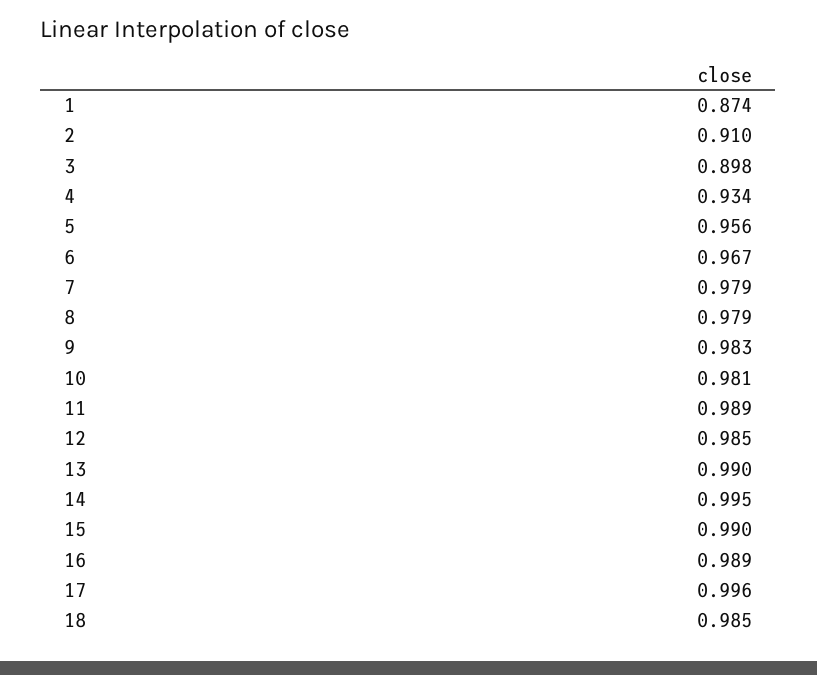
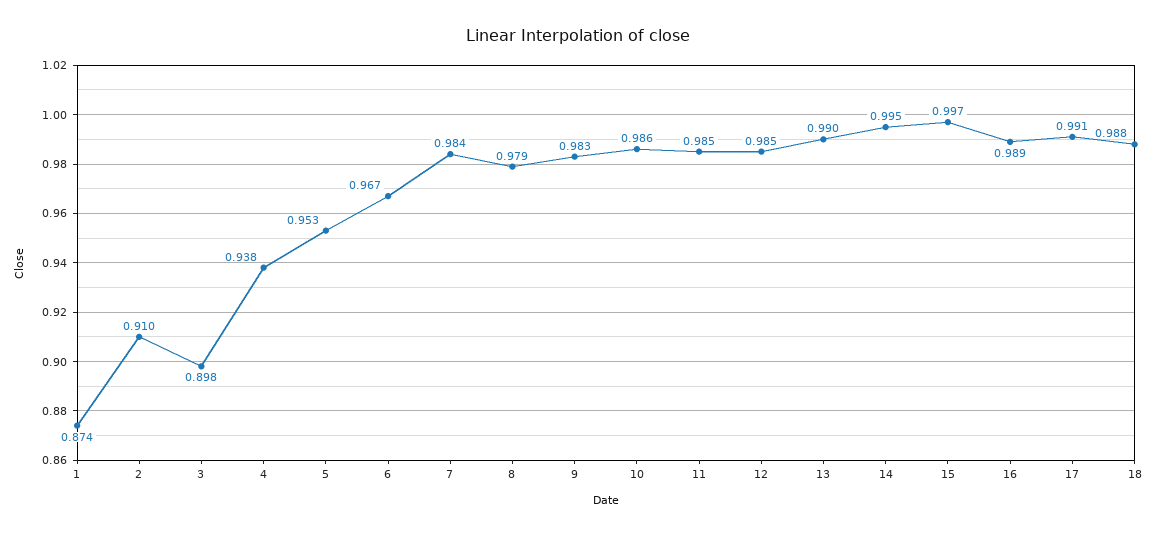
  {
    "1": 0.874,
    "2": 0.91,
    "3": 0.898,
-   "4": 0.934,
+   "4": 0.938,
-   "5": 0.956,
+   "5": 0.953,
    "6": 0.967,
-   "7": 0.979,
+   "7": 0.984,
    "8": 0.979,
    "9": 0.983,
-   "10": 0.981,
+   "10": 0.986,
-   "11": 0.989,
+   "11": 0.985,
    "12": 0.985,
    "13": 0.99,
    "14": 0.995,
-   "15": 0.99,
+   "15": 0.997,
    "16": 0.989,
-   "17": 0.996,
+   "17": 0.991,
-   "18": 0.985
+   "18": 0.988
  }

